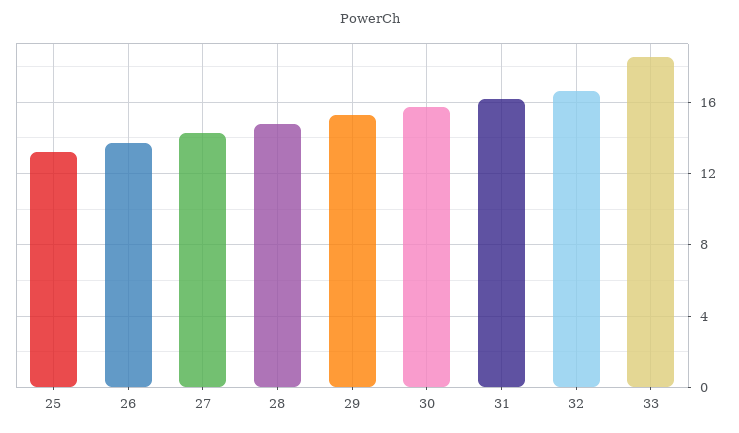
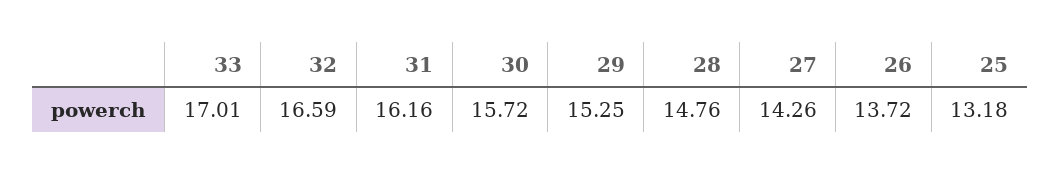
  {
    "25": 13.18,
    "26": 13.72,
    "27": 14.26,
    "28": 14.76,
    "29": 15.25,
    "30": 15.72,
    "31": 16.16,
    "32": 16.59,
-   "33": 18.5
+   "33": 17.01
  }

